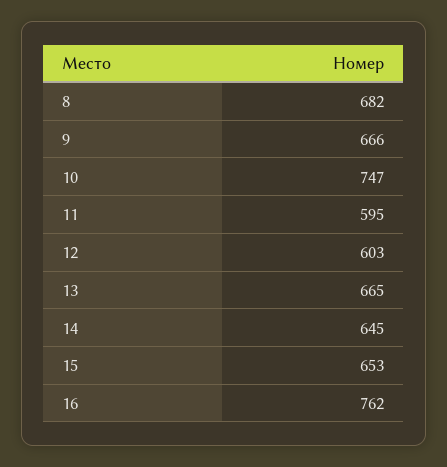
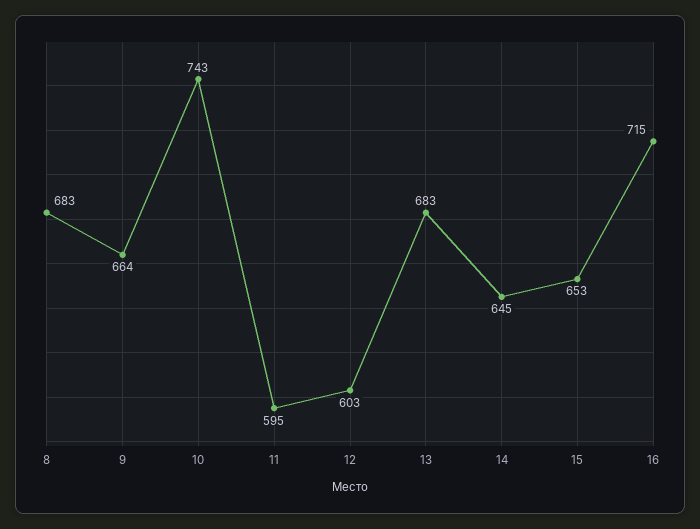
  {
-   "8": 682,
+   "8": 683,
-   "9": 666,
+   "9": 664,
-   "10": 747,
+   "10": 743,
    "11": 595,
    "12": 603,
-   "13": 665,
+   "13": 683,
    "14": 645,
    "15": 653,
-   "16": 762
+   "16": 715
  }

